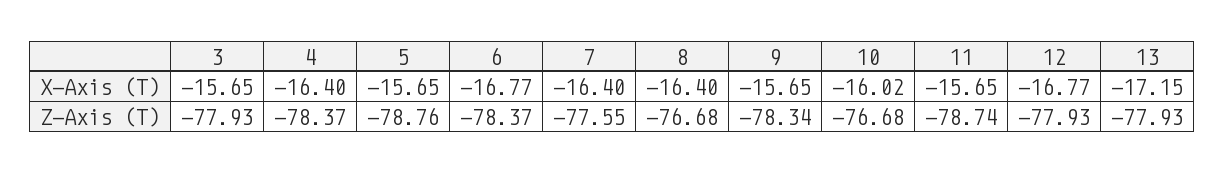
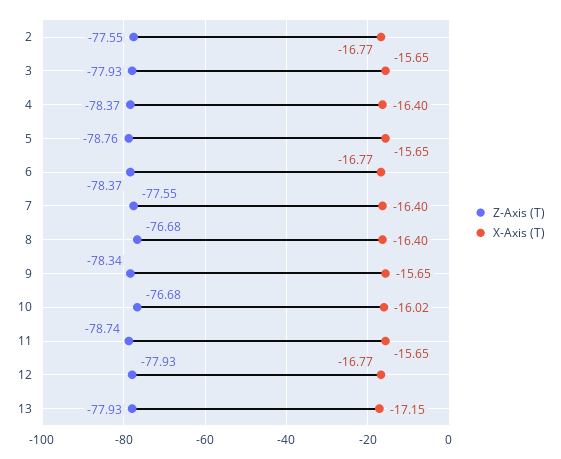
  {
    "X-Axis (T)": {
      "3": -15.65,
      "4": -16.4,
      "5": -15.65,
      "6": -16.77,
      "7": -16.4,
      "8": -16.4,
      "9": -15.65,
      "10": -16.02,
      "11": -15.65,
      "12": -16.77,
-     "13": -17.15
+     "13": -17.15,
+     "2": -16.77
    },
    "Z-Axis (T)": {
      "3": -77.93,
      "4": -78.37,
      "5": -78.76,
      "6": -78.37,
      "7": -77.55,
      "8": -76.68,
      "9": -78.34,
      "10": -76.68,
      "11": -78.74,
      "12": -77.93,
-     "13": -77.93
+     "13": -77.93,
+     "2": -77.55
    }
  }

